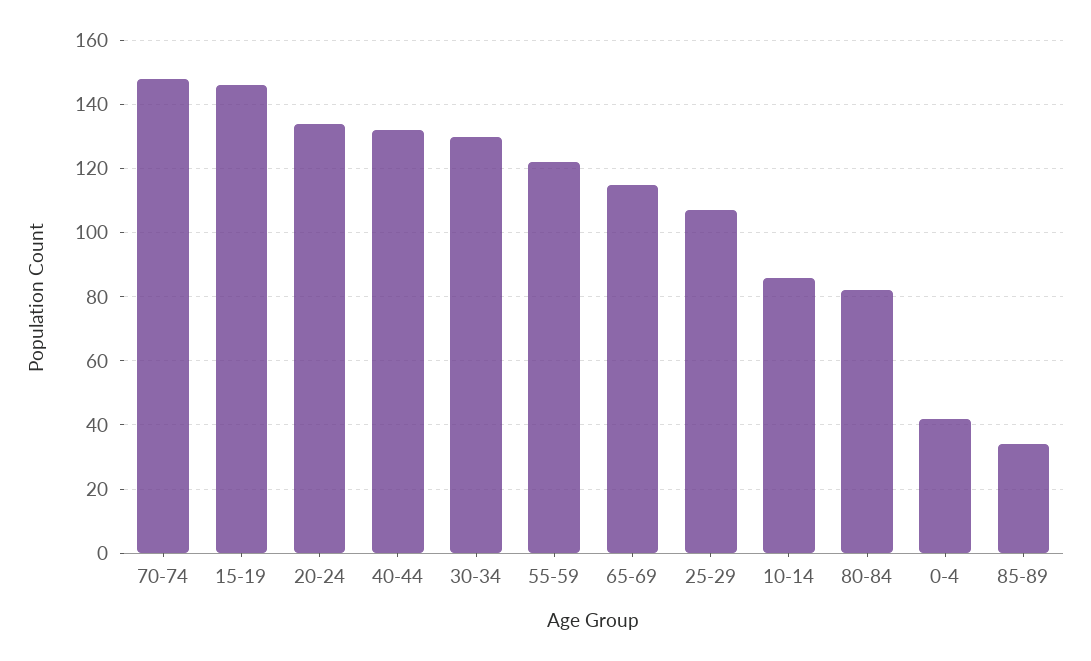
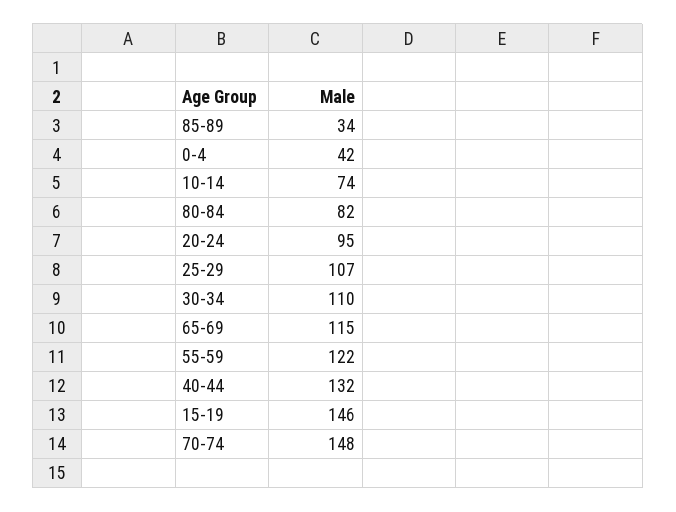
  {
    "70-74": 148,
    "15-19": 146,
-   "20-24": 135,
+   "20-24": 95,
    "40-44": 132,
-   "30-34": 130,
+   "30-34": 110,
    "55-59": 122,
    "65-69": 115,
    "25-29": 107,
-   "10-14": 85,
+   "10-14": 74,
    "80-84": 82,
    "0-4": 42,
    "85-89": 34
  }

